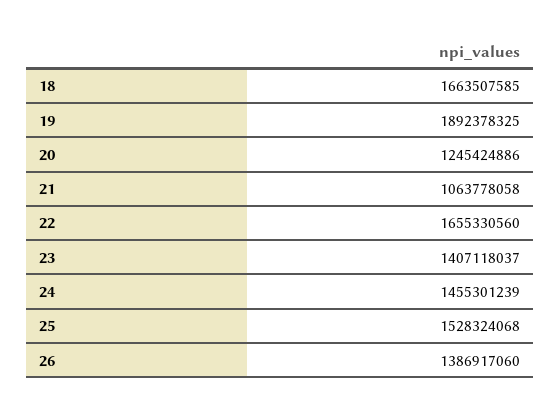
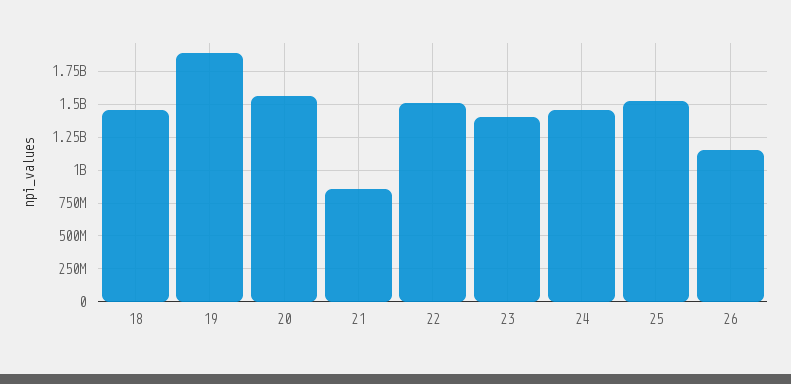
  {
-   "18": 1663507585,
+   "18": 1450000000,
    "19": 1892378325,
-   "20": 1245424886,
+   "20": 1550000000,
-   "21": 1063778058,
+   "21": 850000000,
-   "22": 1655330560,
+   "22": 1500000000,
    "23": 1407118037,
    "24": 1455301239,
    "25": 1528324068,
-   "26": 1386917060
+   "26": 1150000000
  }

